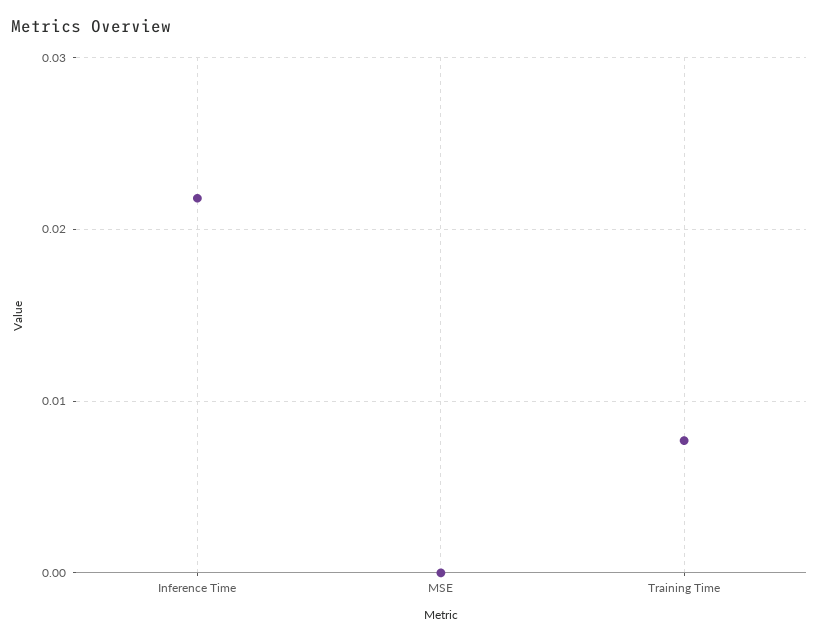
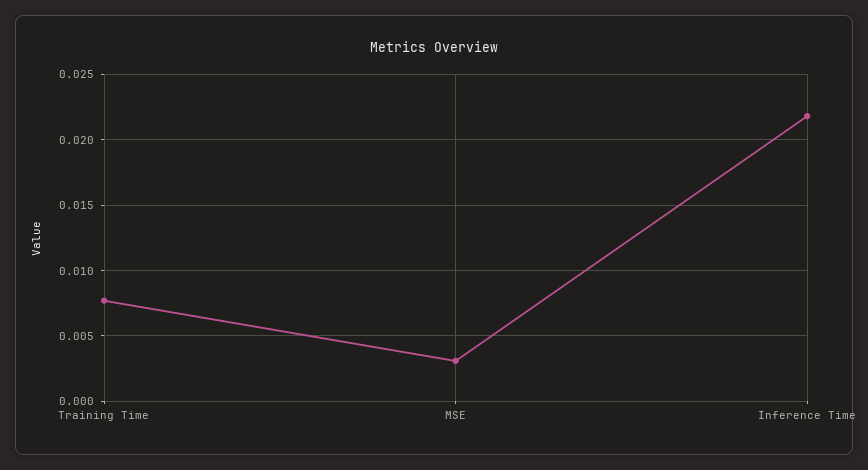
  {
    "Inference Time": 0.022,
-   "MSE": 0,
+   "MSE": 0.003,
    "Training Time": 0.0075
  }

